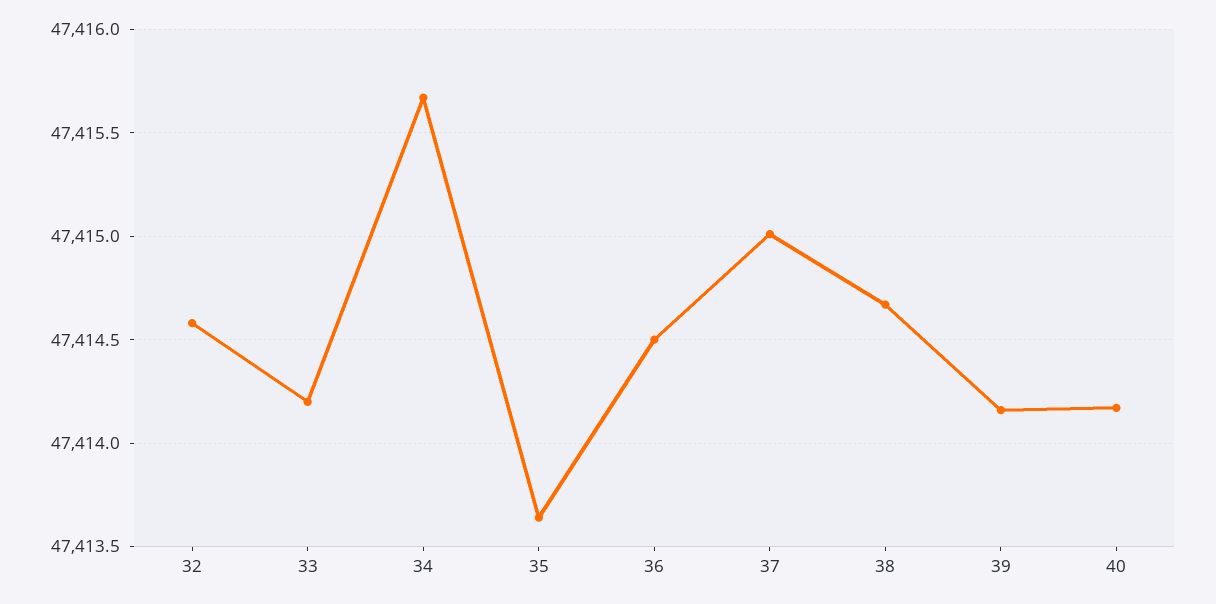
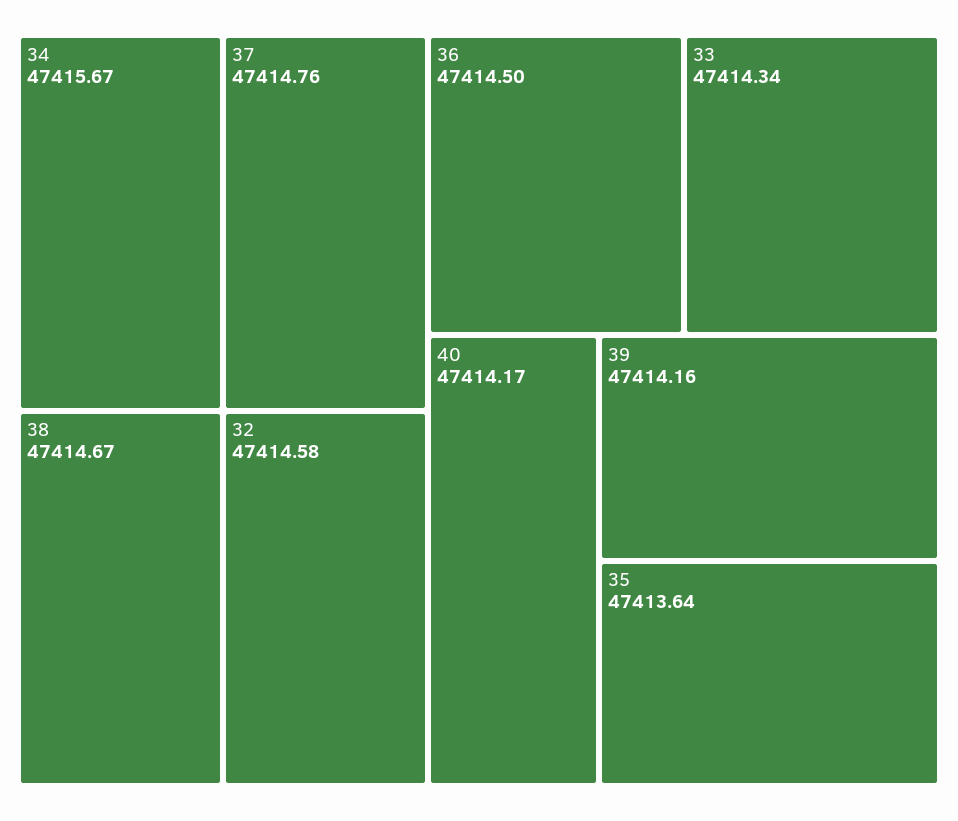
  {
    "32": 47414.58,
-   "33": 47414.2,
+   "33": 47414.34,
    "34": 47415.67,
    "35": 47413.64,
    "36": 47414.5,
-   "37": 47415,
+   "37": 47414.76,
    "38": 47414.67,
    "39": 47414.16,
    "40": 47414.17
  }

